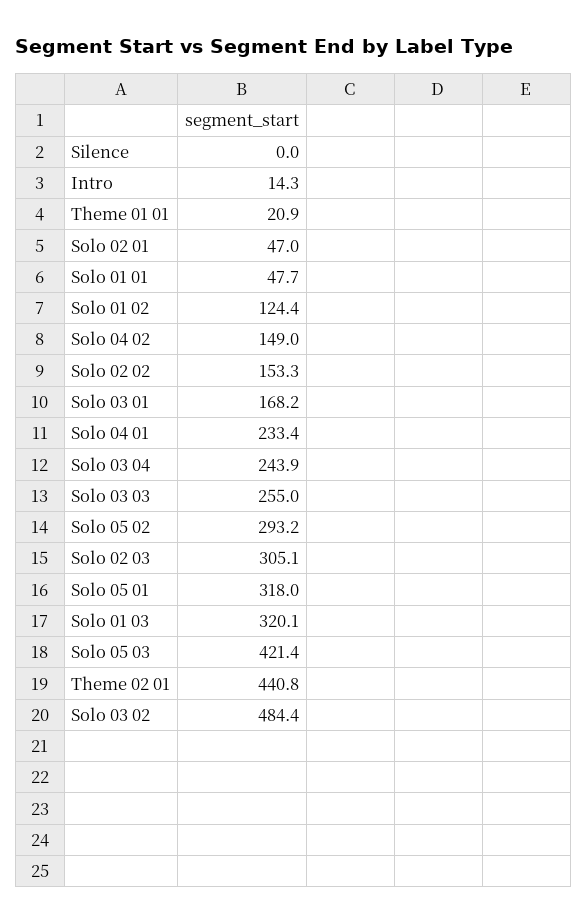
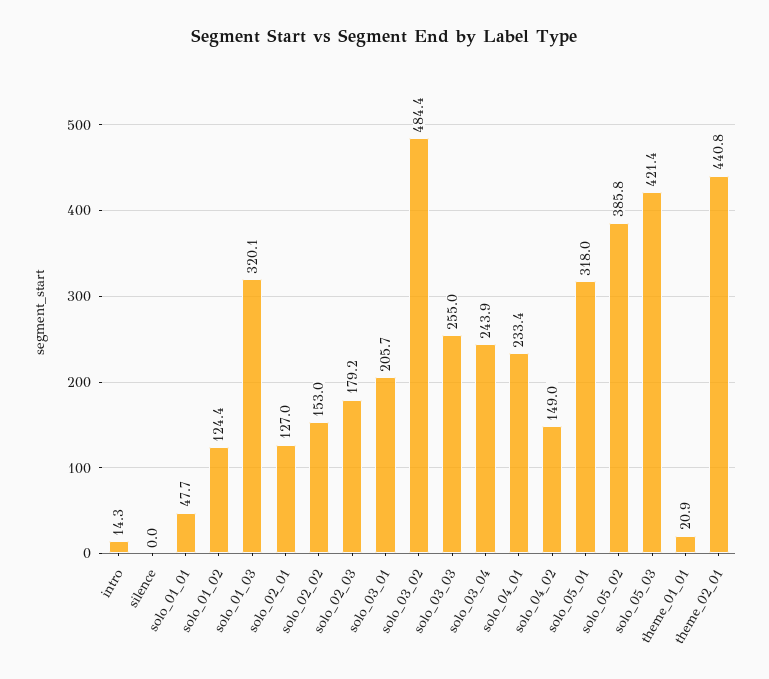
  {
    "Silence": 0,
    "Intro": 14.3,
    "Theme 01 01": 20.9,
-   "Solo 02 01": 47,
+   "Solo 02 01": 127,
    "Solo 01 01": 47.7,
    "Solo 01 02": 124.4,
    "Solo 04 02": 149,
-   "Solo 02 02": 153.3,
+   "Solo 02 02": 153,
-   "Solo 03 01": 168.2,
+   "Solo 03 01": 205.7,
    "Solo 04 01": 233.4,
    "Solo 03 04": 243.9,
    "Solo 03 03": 255,
-   "Solo 05 02": 293.2,
+   "Solo 05 02": 385.8,
-   "Solo 02 03": 305.1,
+   "Solo 02 03": 179.2,
    "Solo 05 01": 318,
    "Solo 01 03": 320.1,
    "Solo 05 03": 421.4,
    "Theme 02 01": 440.8,
    "Solo 03 02": 484.4
  }

